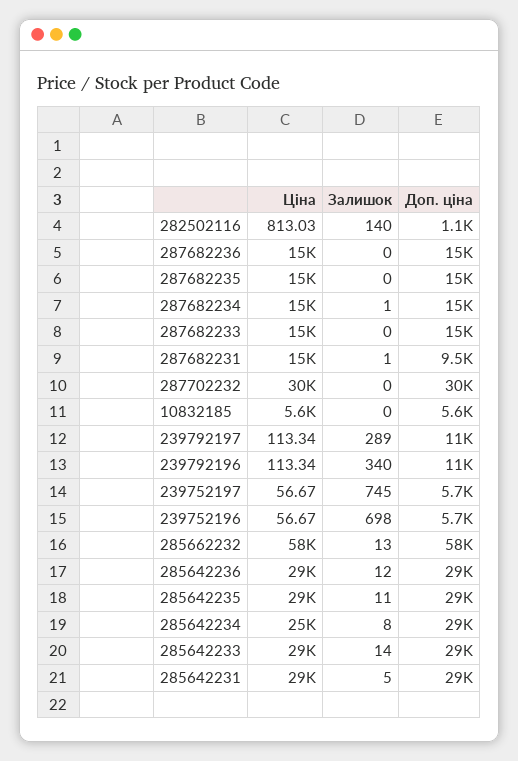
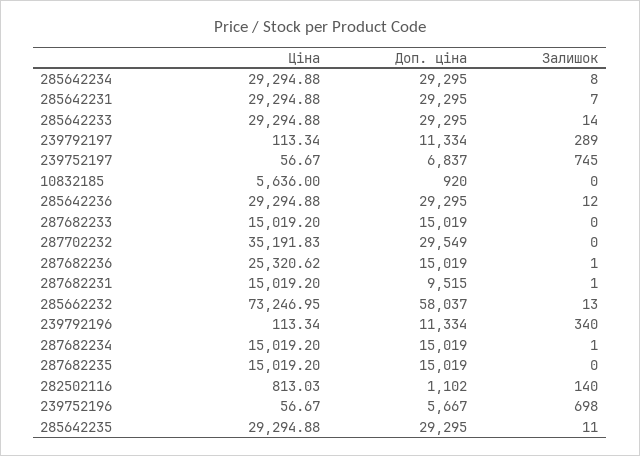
  {
    "Ціна": {
      "282502116": 813.03,
-     "287682236": 15000,
+     "287682236": 25320.62,
      "287682235": 15019.2,
      "287682234": 15019.2,
      "287682233": 15019.2,
      "287682231": 15019.2,
-     "287702232": 30000,
+     "287702232": 35191.83,
      "10832185": 5636,
      "239792197": 113.34,
      "239792196": 113.34,
      "239752197": 56.67,
      "239752196": 56.67,
-     "285662232": 58000,
+     "285662232": 73246.95,
      "285642236": 29294.88,
      "285642235": 29294.88,
-     "285642234": 25000,
+     "285642234": 29294.88,
      "285642233": 29294.88,
      "285642231": 29294.88
    },
    "Залишок": {
      "282502116": 140,
-     "287682236": 0,
+     "287682236": 1,
      "287682235": 0,
      "287682234": 1,
      "287682233": 0,
      "287682231": 1,
      "287702232": 0,
      "10832185": 0,
      "239792197": 289,
      "239792196": 340,
      "239752197": 745,
      "239752196": 698,
      "285662232": 13,
      "285642236": 12,
      "285642235": 11,
      "285642234": 8,
      "285642233": 14,
-     "285642231": 5
+     "285642231": 7
    },
    "Доп. ціна": {
      "282502116": 1102,
      "287682236": 15019,
      "287682235": 15019,
      "287682234": 15019,
      "287682233": 15019,
      "287682231": 9515,
      "287702232": 29549,
-     "10832185": 5600,
+     "10832185": 920,
      "239792197": 11334,
      "239792196": 11334,
-     "239752197": 5700,
+     "239752197": 6837,
      "239752196": 5667,
      "285662232": 58037,
      "285642236": 29295,
      "285642235": 29295,
      "285642234": 29295,
      "285642233": 29295,
      "285642231": 29295
    }
  }

